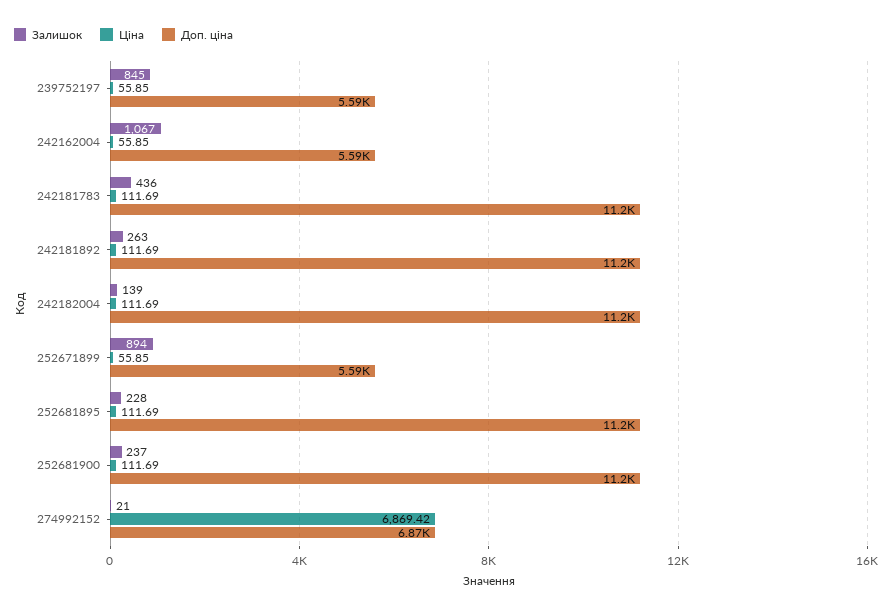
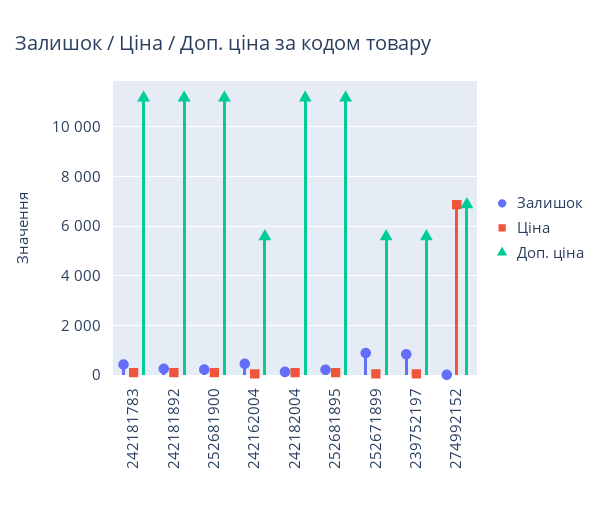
  {
    "Залишок": {
      "239752197": 845,
-     "242162004": 1067,
+     "242162004": 500,
      "242181783": 436,
      "242181892": 263,
      "242182004": 139,
      "252671899": 894,
      "252681895": 228,
      "252681900": 237,
      "274992152": 21
    },
    "Ціна": {
      "239752197": 55.85,
      "242162004": 55.85,
      "242181783": 111.69,
      "242181892": 111.69,
      "242182004": 111.69,
      "252671899": 55.85,
      "252681895": 111.69,
      "252681900": 111.69,
      "274992152": 6869.42
    },
    "Доп. ціна": {
      "239752197": 5590,
      "242162004": 5590,
      "242181783": 11200,
      "242181892": 11200,
      "242182004": 11200,
      "252671899": 5590,
      "252681895": 11200,
      "252681900": 11200,
      "274992152": 6870
    }
  }

